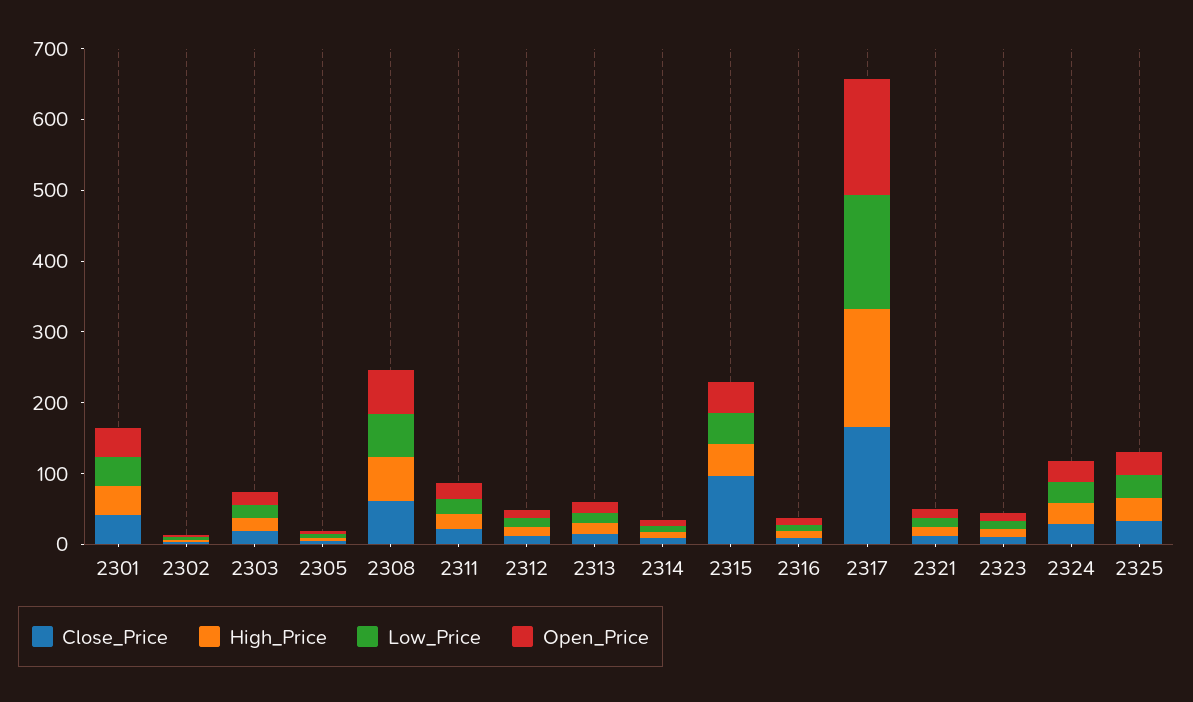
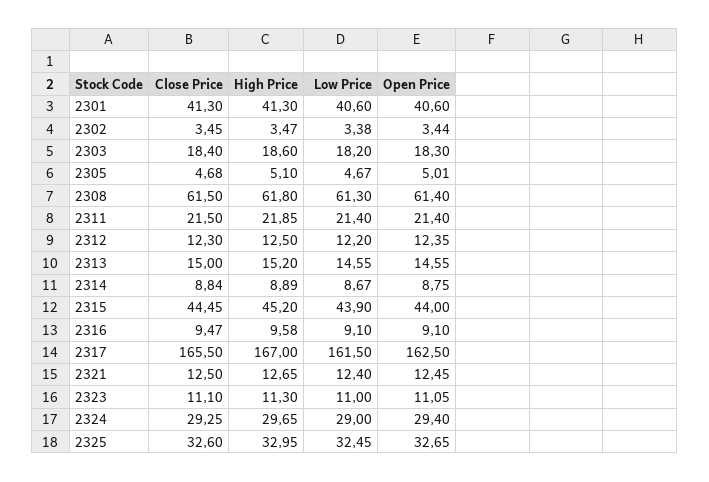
  {
    "Close_Price": {
      "2301": 41.3,
      "2302": 3.45,
      "2303": 18.4,
      "2305": 4.68,
      "2308": 61.5,
      "2311": 21.5,
      "2312": 12.3,
      "2313": 15,
      "2314": 8.84,
-     "2315": 100,
+     "2315": 44.45,
      "2316": 9.47,
      "2317": 165.5,
      "2321": 12.5,
      "2323": 11.1,
      "2324": 29.25,
      "2325": 32.6
    },
    "High_Price": {
      "2301": 41.3,
      "2302": 3.47,
      "2303": 18.6,
      "2305": 5.1,
      "2308": 61.8,
      "2311": 21.85,
      "2312": 12.5,
      "2313": 15.2,
      "2314": 8.89,
      "2315": 45.2,
      "2316": 9.58,
      "2317": 167,
      "2321": 12.65,
      "2323": 11.3,
      "2324": 29.65,
      "2325": 32.95
    },
    "Low_Price": {
      "2301": 40.6,
      "2302": 3.38,
      "2303": 18.2,
      "2305": 4.67,
      "2308": 61.3,
      "2311": 21.4,
      "2312": 12.2,
      "2313": 14.55,
      "2314": 8.67,
      "2315": 43.9,
      "2316": 9.1,
      "2317": 161.5,
      "2321": 12.4,
      "2323": 11,
      "2324": 29,
      "2325": 32.45
    },
    "Open_Price": {
      "2301": 40.6,
      "2302": 3.44,
      "2303": 18.3,
      "2305": 5.01,
      "2308": 61.4,
      "2311": 21.4,
      "2312": 12.35,
      "2313": 14.55,
      "2314": 8.75,
      "2315": 44,
      "2316": 9.1,
      "2317": 162.5,
      "2321": 12.45,
      "2323": 11.05,
      "2324": 29.4,
      "2325": 32.65
    }
  }

